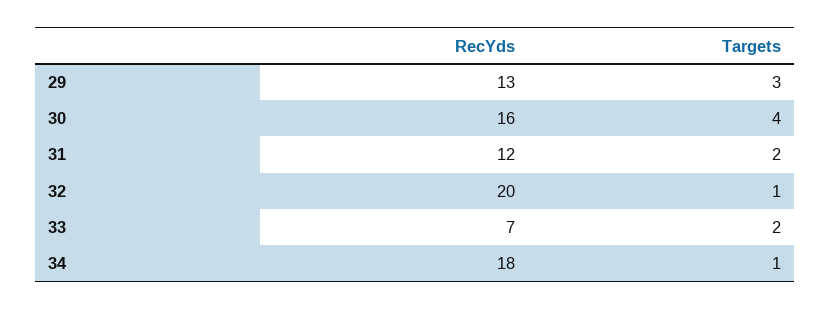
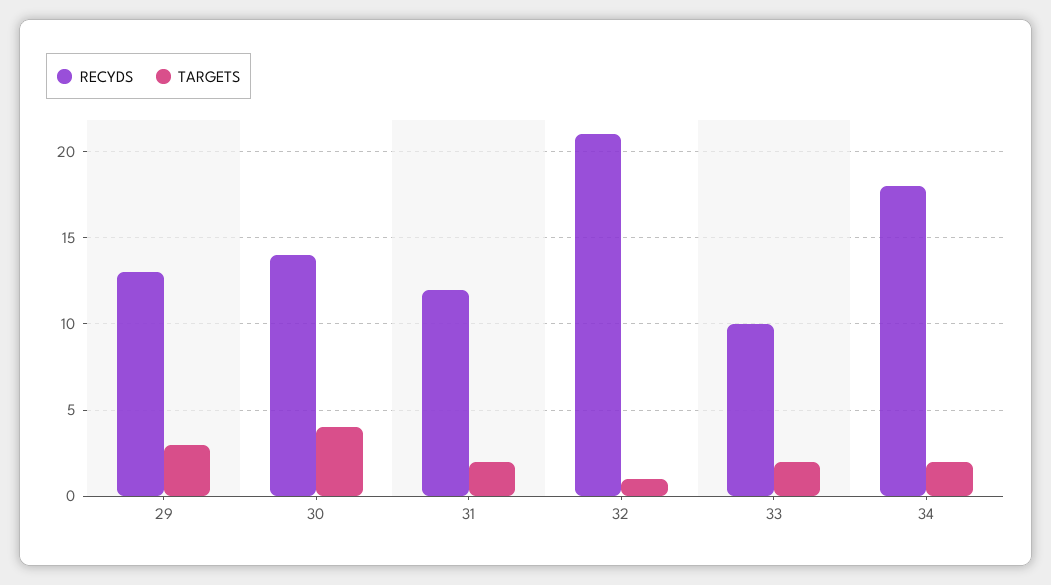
  {
    "RecYds": {
      "29": 13,
-     "30": 16,
+     "30": 14,
      "31": 12,
-     "32": 20,
+     "32": 21,
-     "33": 7,
+     "33": 10,
      "34": 18
    },
    "Targets": {
      "29": 3,
      "30": 4,
      "31": 2,
      "32": 1,
      "33": 2,
-     "34": 1
+     "34": 2
    }
  }

